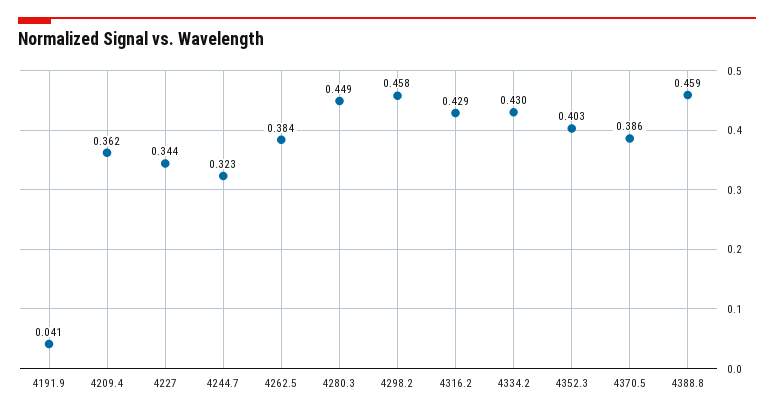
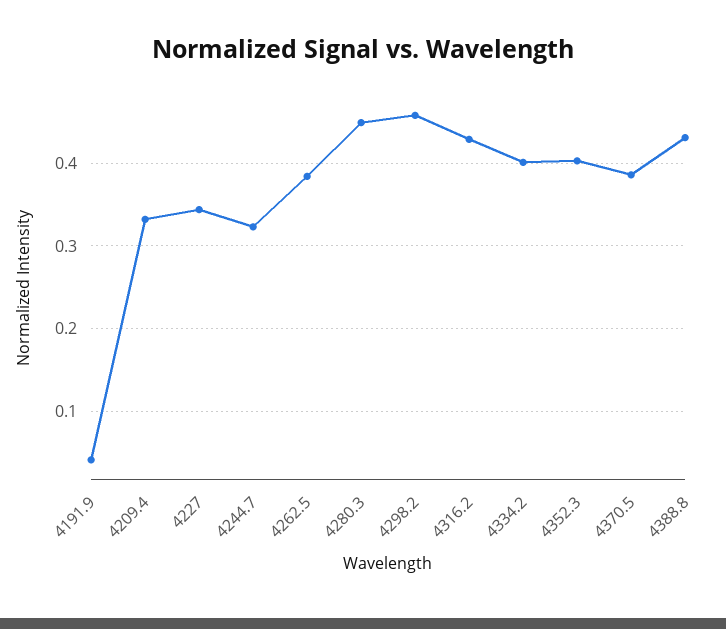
  {
    "4191.9": 0.041,
-   "4209.4": 0.362,
+   "4209.4": 0.33,
    "4227": 0.344,
    "4244.7": 0.323,
    "4262.5": 0.384,
    "4280.3": 0.449,
    "4298.2": 0.458,
    "4316.2": 0.429,
-   "4334.2": 0.43,
+   "4334.2": 0.4,
    "4352.3": 0.403,
    "4370.5": 0.386,
-   "4388.8": 0.459
+   "4388.8": 0.43
  }

